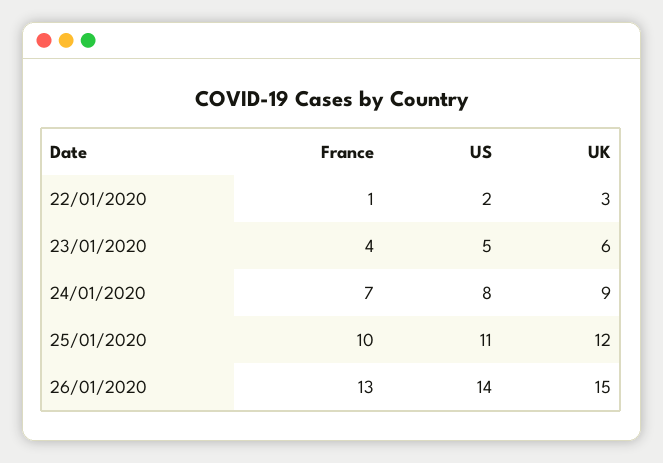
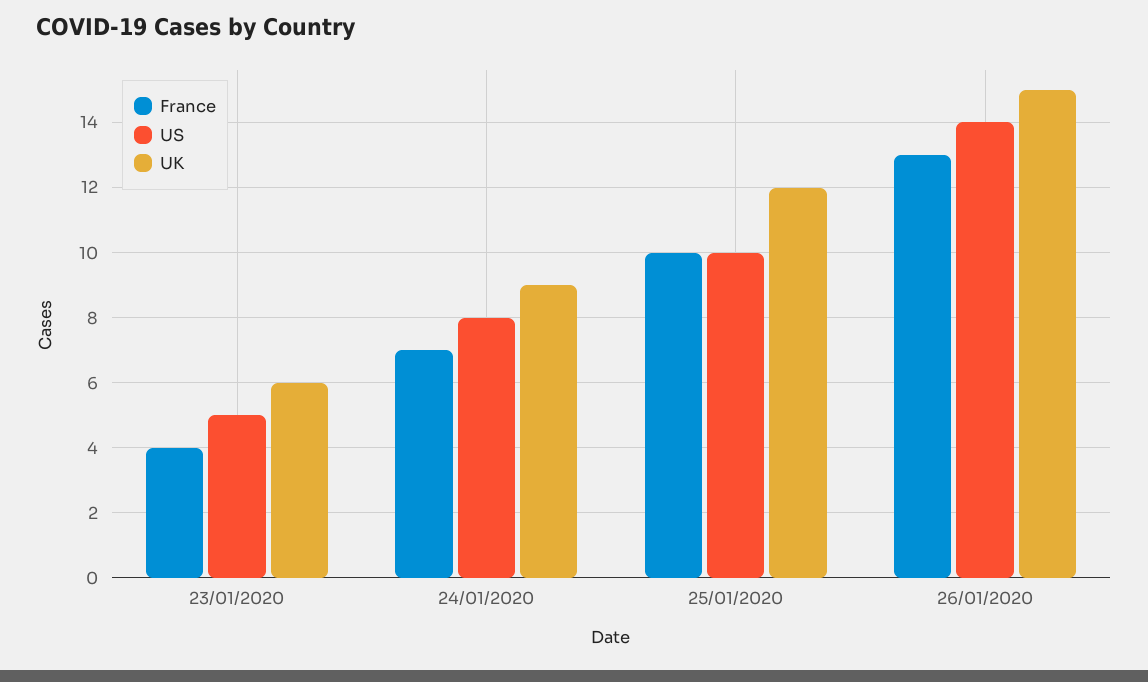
  {
    "France": {
-     "22/01/2020": 1,
      "23/01/2020": 4,
      "24/01/2020": 7,
      "25/01/2020": 10,
      "26/01/2020": 13
    },
    "US": {
-     "22/01/2020": 2,
      "23/01/2020": 5,
      "24/01/2020": 8,
-     "25/01/2020": 11,
+     "25/01/2020": 10,
      "26/01/2020": 14
    },
    "UK": {
-     "22/01/2020": 3,
      "23/01/2020": 6,
      "24/01/2020": 9,
      "25/01/2020": 12,
      "26/01/2020": 15
    }
  }

